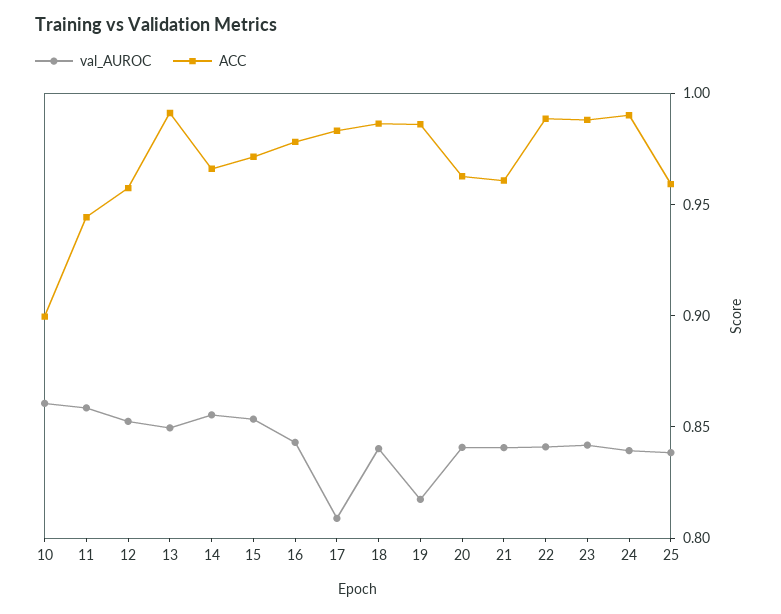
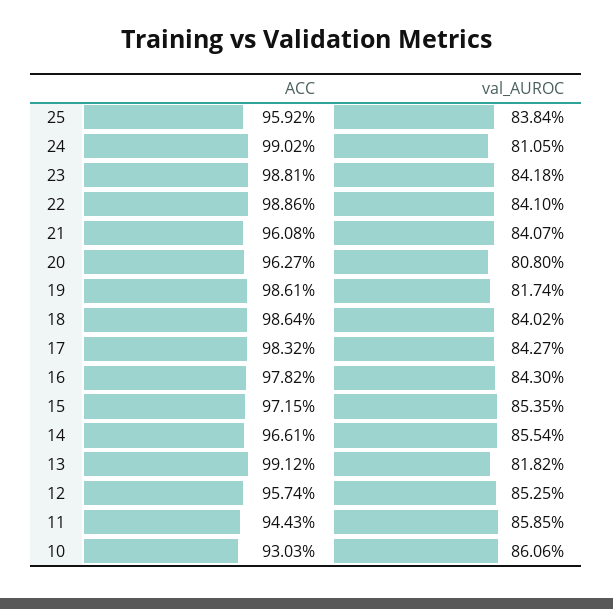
  {
    "val_AUROC": {
      "10": 0.8606,
      "11": 0.8585,
      "12": 0.8525,
-     "13": 0.85,
+     "13": 0.8182,
      "14": 0.8554,
      "15": 0.8535,
      "16": 0.843,
-     "17": 0.81,
+     "17": 0.8427,
      "18": 0.8402,
      "19": 0.8174,
-     "20": 0.84,
+     "20": 0.808,
      "21": 0.8407,
      "22": 0.841,
      "23": 0.8418,
-     "24": 0.84,
+     "24": 0.8105,
      "25": 0.8384
    },
    "ACC": {
-     "10": 0.9,
+     "10": 0.9303,
      "11": 0.9443,
      "12": 0.9574,
      "13": 0.9912,
      "14": 0.9661,
      "15": 0.9715,
      "16": 0.9782,
      "17": 0.9832,
      "18": 0.9864,
      "19": 0.9861,
      "20": 0.9627,
      "21": 0.9608,
      "22": 0.9886,
      "23": 0.9881,
      "24": 0.9902,
      "25": 0.9592
    }
  }

